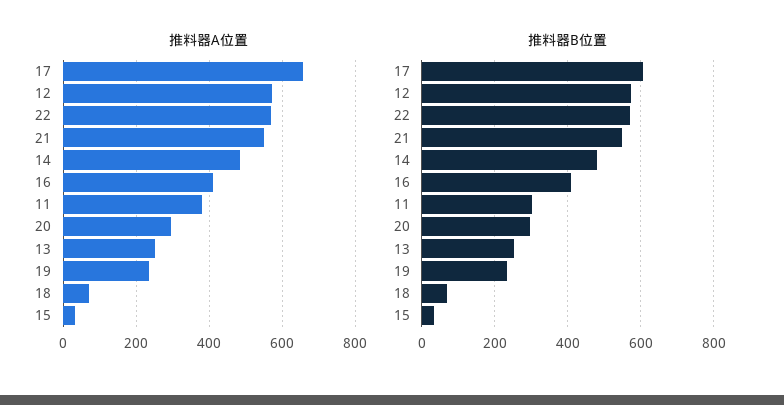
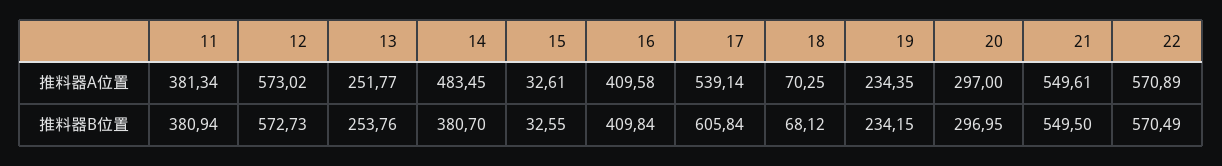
  {
    "推料器A位置": {
-     "17": 660,
+     "17": 539.14,
      "12": 573.02,
      "22": 570.89,
      "21": 549.61,
      "14": 483.45,
      "16": 409.58,
      "11": 381.34,
      "20": 297,
      "13": 251.77,
      "19": 234.35,
      "18": 70.25,
      "15": 32.61
    },
    "推料器B位置": {
      "17": 605.84,
      "12": 572.73,
      "22": 570.49,
      "21": 549.5,
-     "14": 480,
+     "14": 380.7,
      "16": 409.84,
-     "11": 300,
+     "11": 380.94,
      "20": 296.95,
      "13": 253.76,
      "19": 234.15,
      "18": 68.12,
      "15": 32.55
    }
  }

